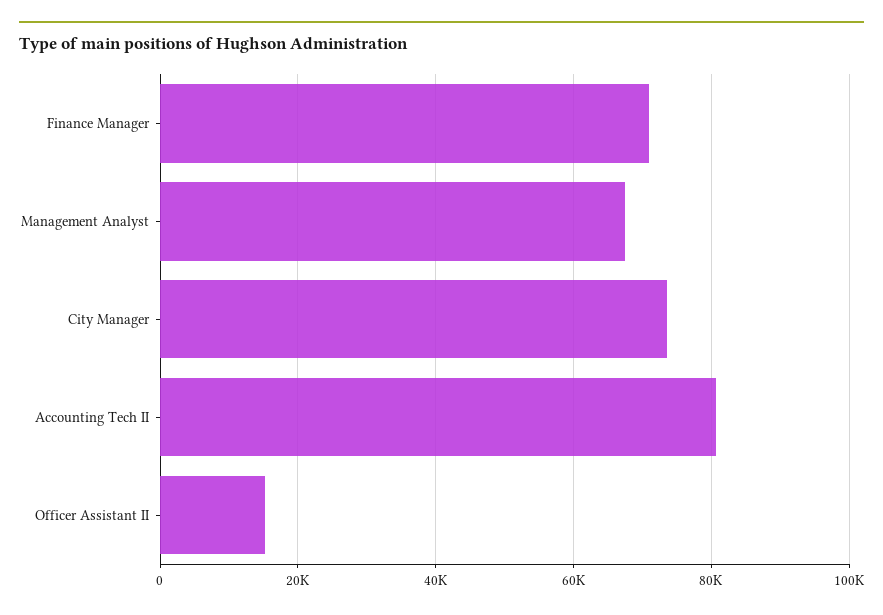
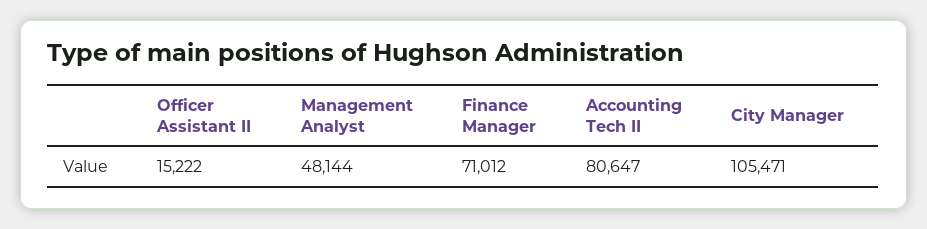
  {
    "Finance Manager": 71012,
-   "Management Analyst": 68000,
+   "Management Analyst": 48144,
-   "City Manager": 74000,
+   "City Manager": 105471,
    "Accounting Tech II": 80647,
    "Officer Assistant II": 15222
  }

